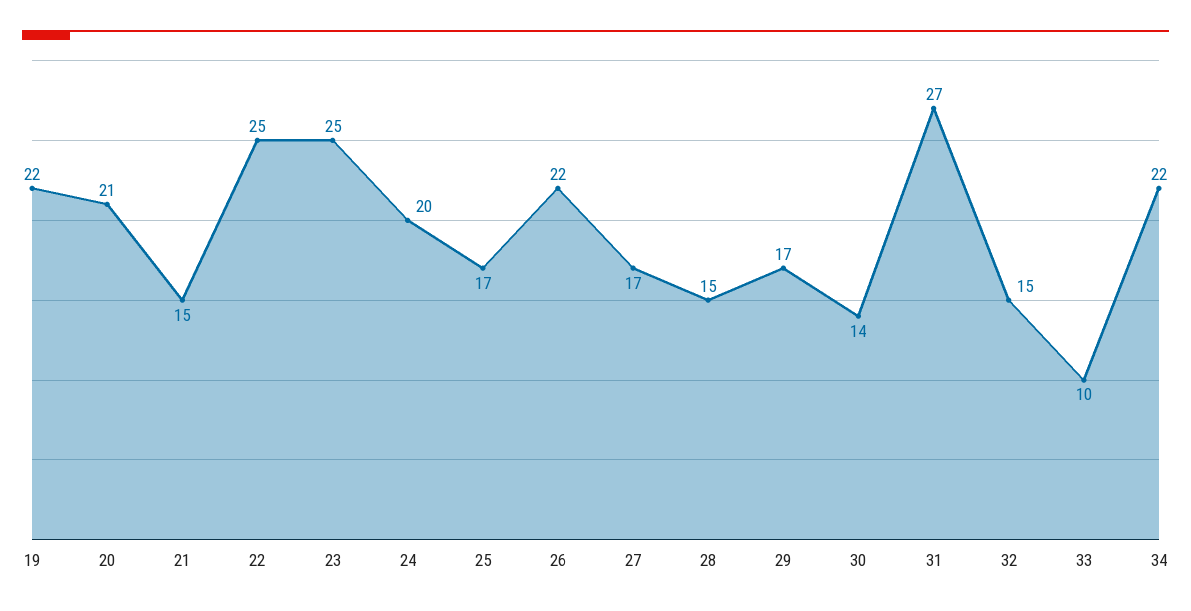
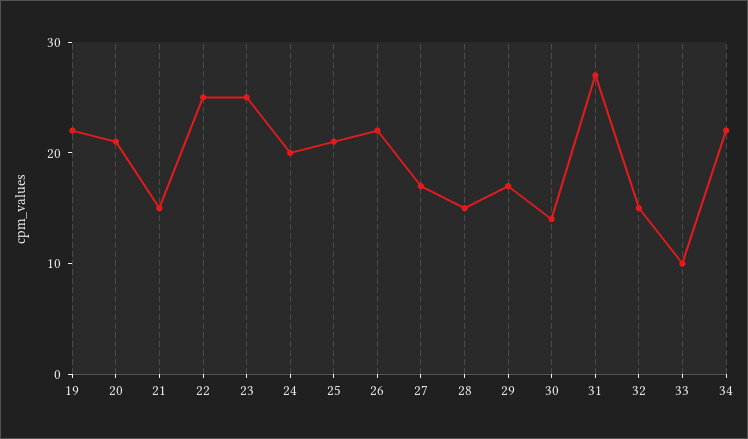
  {
    "19": 22,
    "20": 21,
    "21": 15,
    "22": 25,
    "23": 25,
    "24": 20,
-   "25": 17,
+   "25": 21,
    "26": 22,
    "27": 17,
    "28": 15,
    "29": 17,
    "30": 14,
    "31": 27,
    "32": 15,
    "33": 10,
    "34": 22
  }

